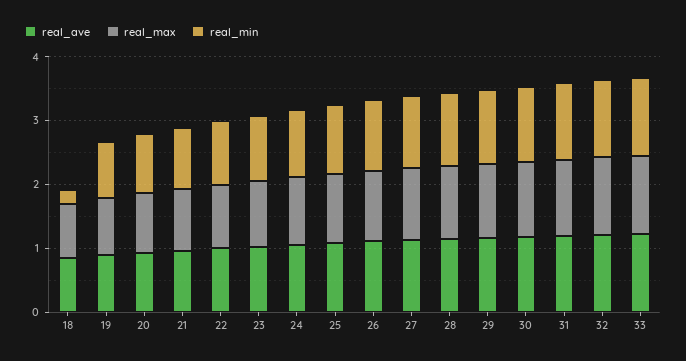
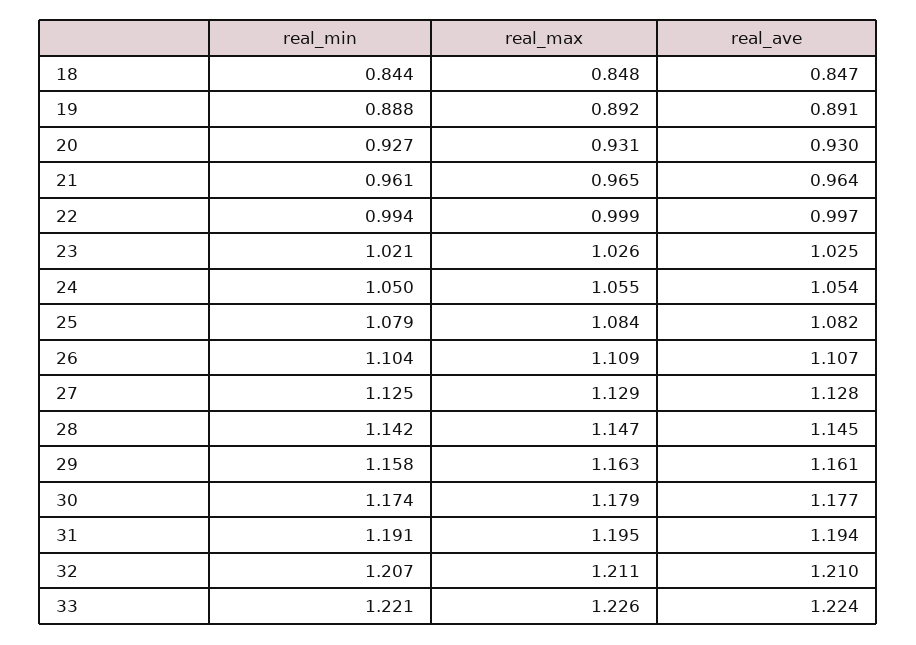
  {
    "real_ave": {
      "18": 0.847,
      "19": 0.891,
      "20": 0.93,
      "21": 0.964,
      "22": 0.997,
      "23": 1.025,
      "24": 1.054,
      "25": 1.082,
      "26": 1.107,
      "27": 1.128,
      "28": 1.145,
      "29": 1.161,
      "30": 1.177,
      "31": 1.194,
      "32": 1.21,
      "33": 1.224
    },
    "real_max": {
      "18": 0.848,
      "19": 0.892,
      "20": 0.931,
      "21": 0.965,
      "22": 0.999,
      "23": 1.026,
      "24": 1.055,
      "25": 1.084,
      "26": 1.109,
      "27": 1.129,
      "28": 1.147,
      "29": 1.163,
      "30": 1.179,
      "31": 1.195,
      "32": 1.211,
      "33": 1.226
    },
    "real_min": {
-     "18": 0.2,
+     "18": 0.844,
      "19": 0.888,
      "20": 0.927,
      "21": 0.961,
      "22": 0.994,
      "23": 1.021,
      "24": 1.05,
      "25": 1.079,
      "26": 1.104,
      "27": 1.125,
      "28": 1.142,
      "29": 1.158,
      "30": 1.174,
      "31": 1.191,
      "32": 1.207,
      "33": 1.221
    }
  }

